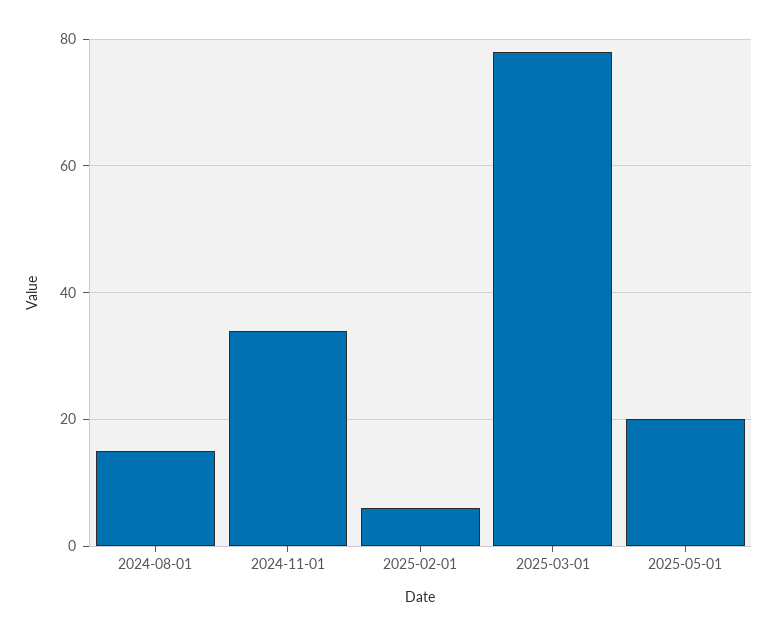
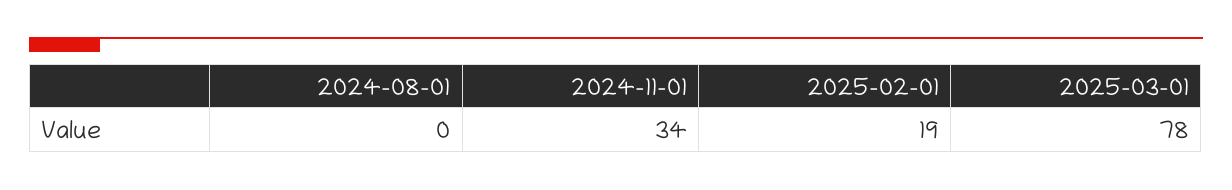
  {
-   "2024-08-01": 15,
+   "2024-08-01": 0,
    "2024-11-01": 34,
-   "2025-02-01": 5,
+   "2025-02-01": 19,
-   "2025-03-01": 78,
+   "2025-03-01": 78
-   "2025-05-01": 20
  }

